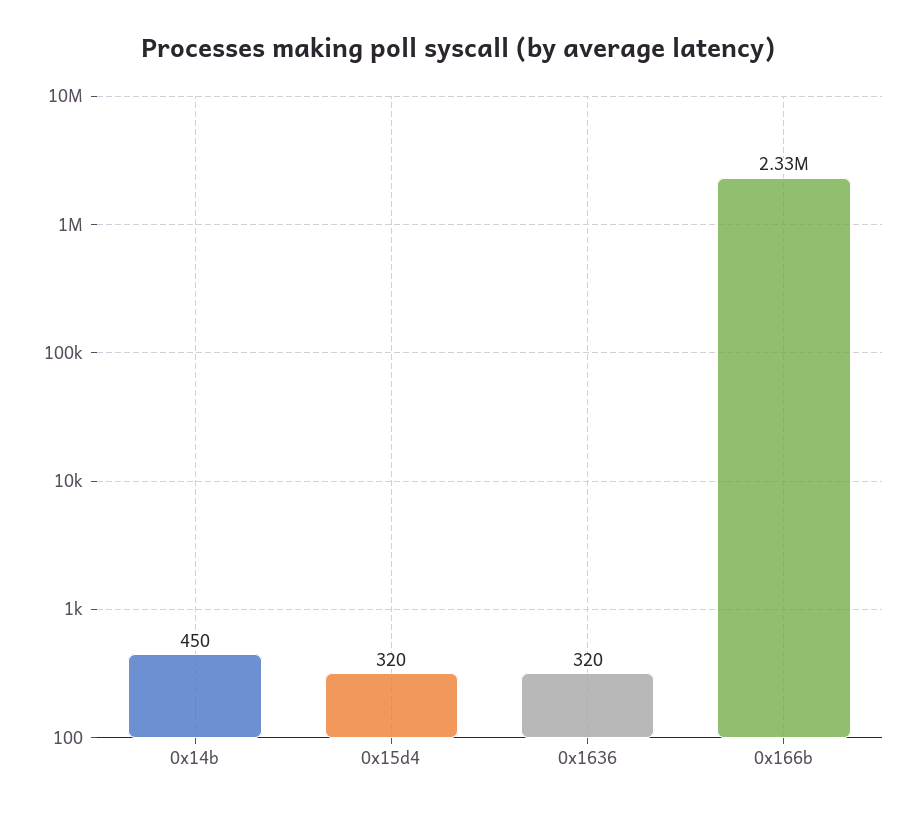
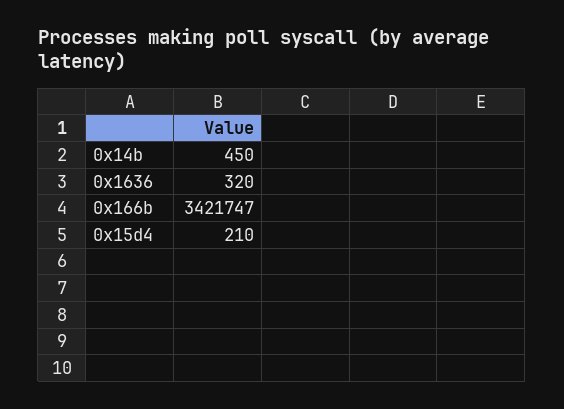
  {
    "0x14b": 450,
-   "0x15d4": 320,
+   "0x15d4": 210,
    "0x1636": 320,
-   "0x166b": 2330000
+   "0x166b": 3421747
  }

